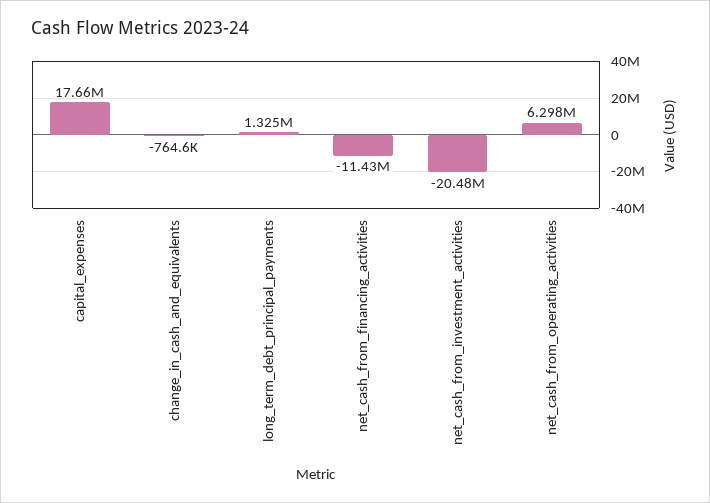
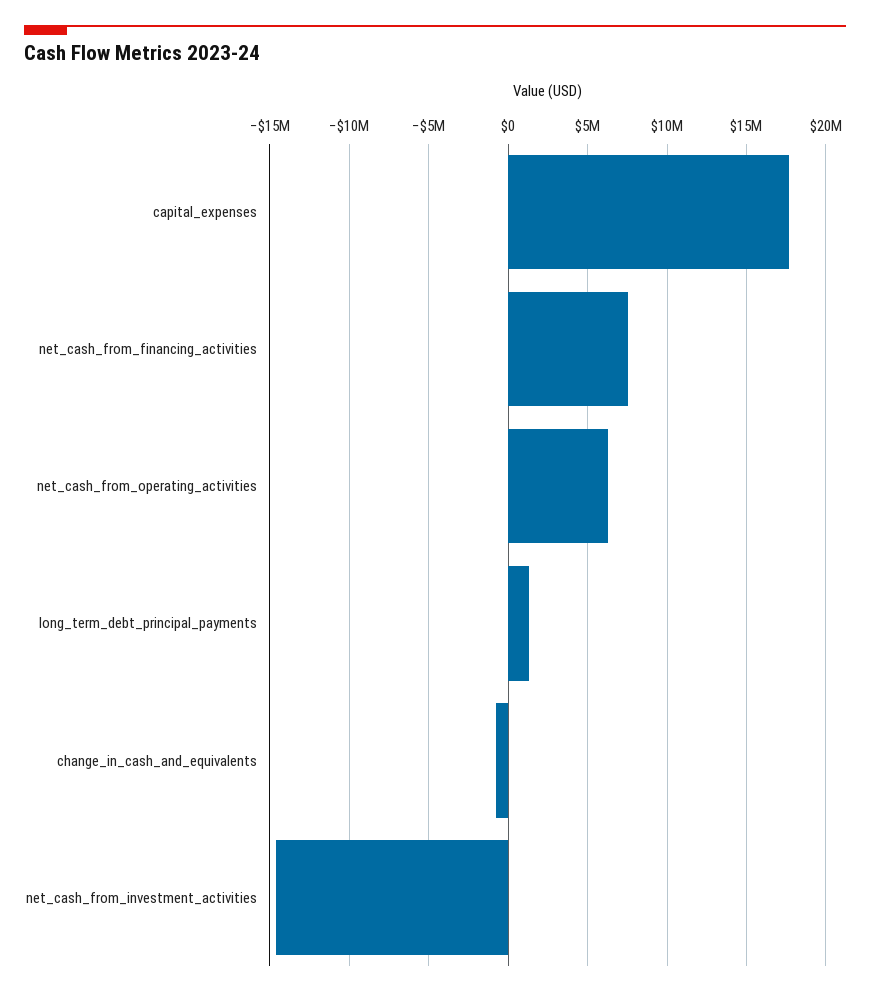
  {
    "capital_expenses": 17660000,
    "change_in_cash_and_equivalents": -764600,
    "long_term_debt_principal_payments": 1325000,
-   "net_cash_from_financing_activities": -11430000,
+   "net_cash_from_financing_activities": 7500000,
-   "net_cash_from_investment_activities": -20480000,
+   "net_cash_from_investment_activities": -14500000,
    "net_cash_from_operating_activities": 6298000
  }

